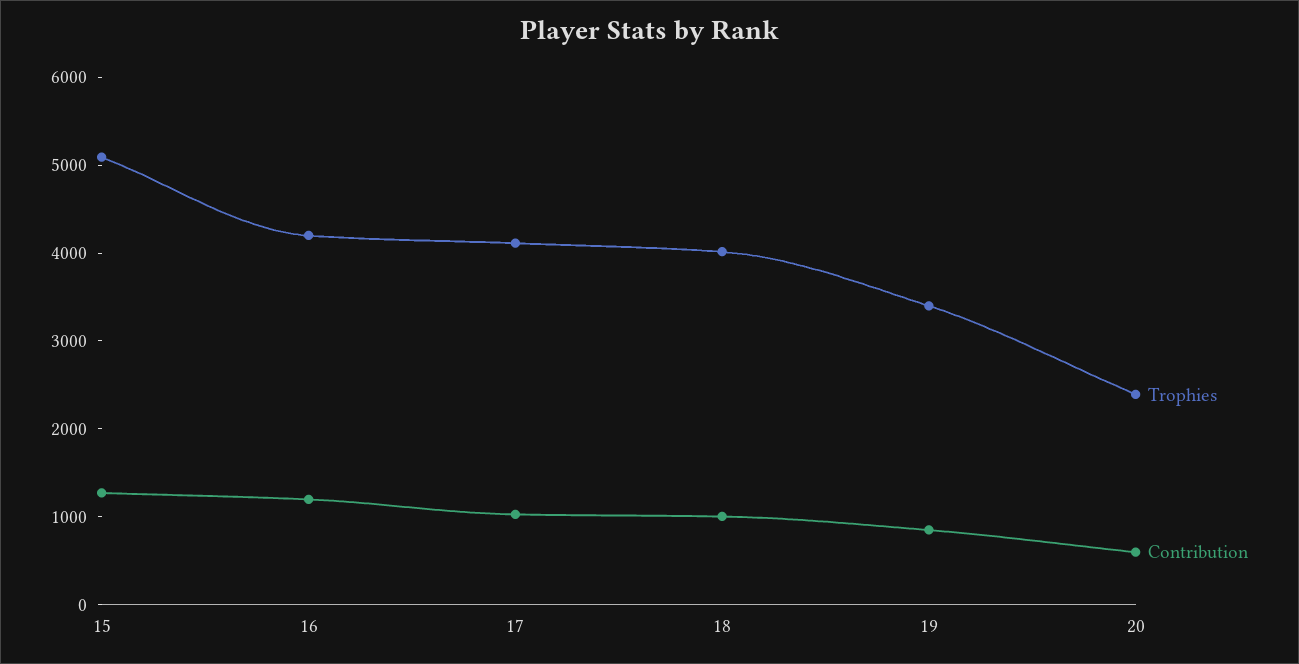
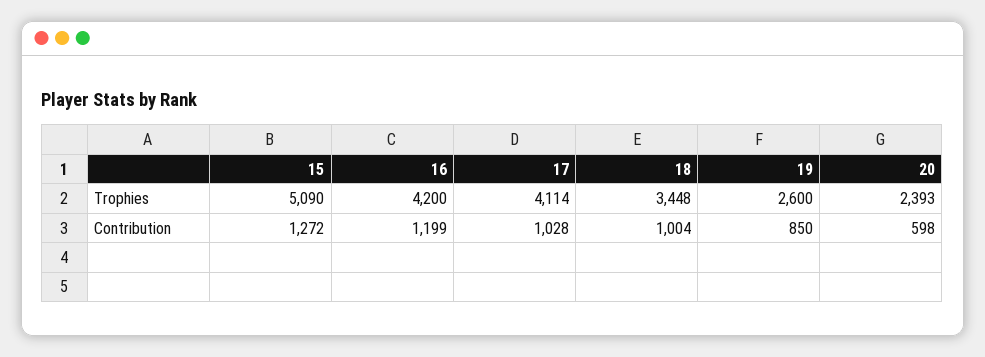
  {
    "Trophies": {
      "15": 5090,
      "16": 4200,
      "17": 4114,
-     "18": 4000,
+     "18": 3448,
-     "19": 3400,
+     "19": 2600,
      "20": 2393
    },
    "Contribution": {
      "15": 1272,
      "16": 1199,
      "17": 1028,
      "18": 1004,
      "19": 850,
      "20": 598
    }
  }

